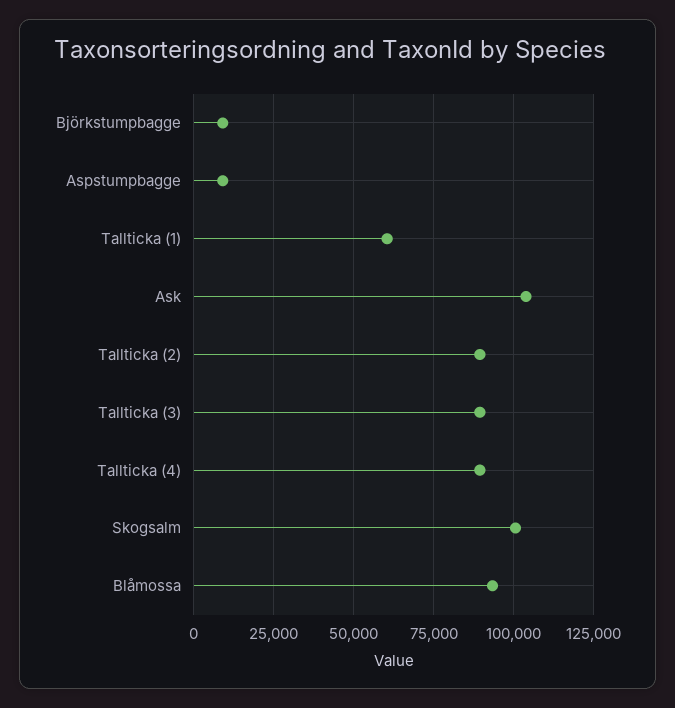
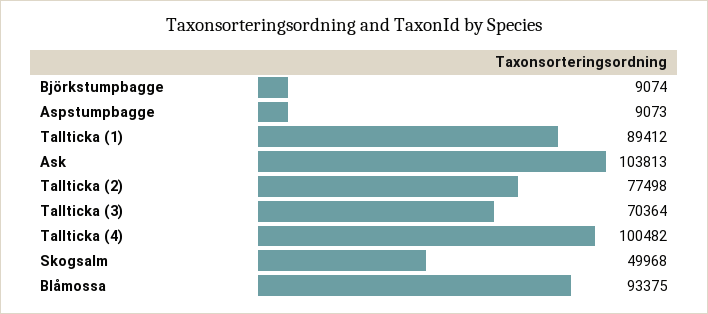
  {
    "Björkstumpbagge": 9074,
    "Aspstumpbagge": 9073,
-   "Tallticka (1)": 60000,
+   "Tallticka (1)": 89412,
    "Ask": 103813,
-   "Tallticka (2)": 90000,
+   "Tallticka (2)": 77498,
-   "Tallticka (3)": 90000,
+   "Tallticka (3)": 70364,
-   "Tallticka (4)": 90000,
+   "Tallticka (4)": 100482,
-   "Skogsalm": 100000,
+   "Skogsalm": 49968,
    "Blåmossa": 93375
  }

